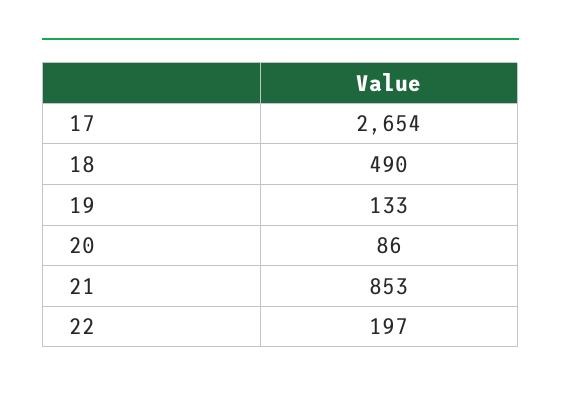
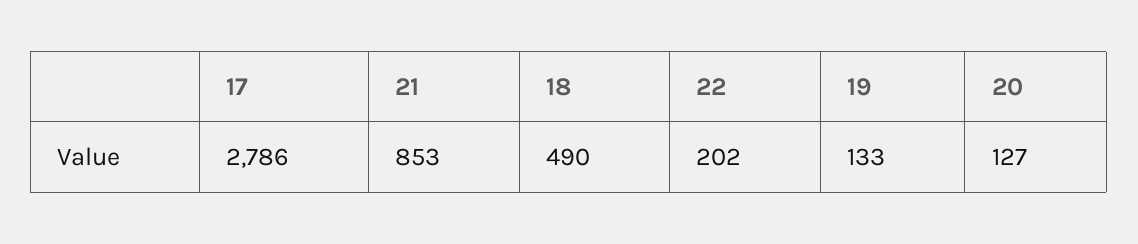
  {
-   "17": 2654,
+   "17": 2786,
    "18": 490,
    "19": 133,
-   "20": 86,
+   "20": 127,
    "21": 853,
-   "22": 197
+   "22": 202
  }

